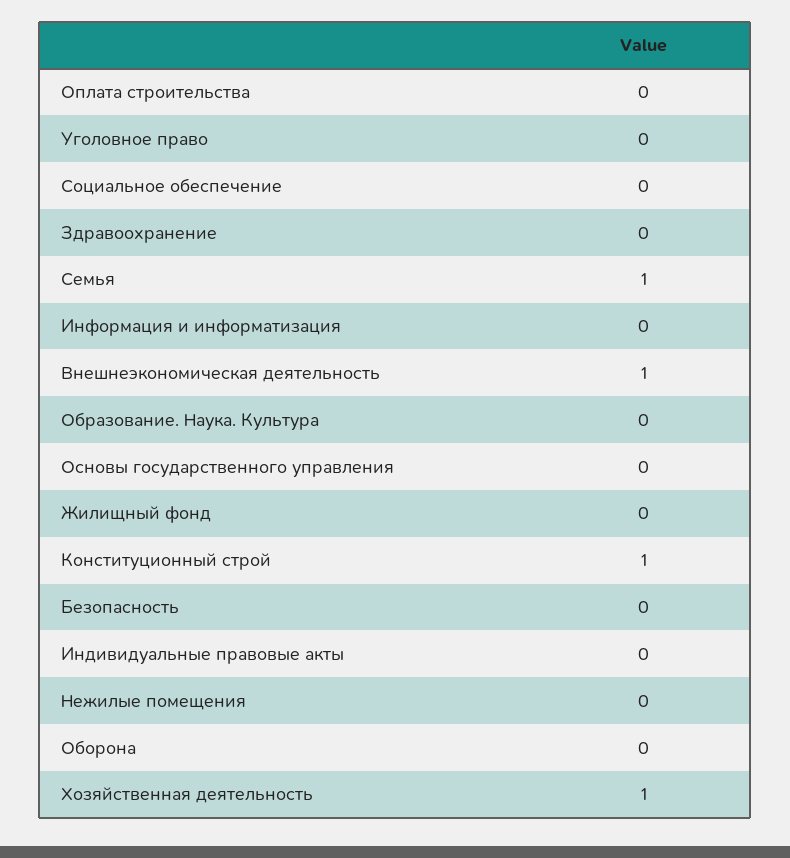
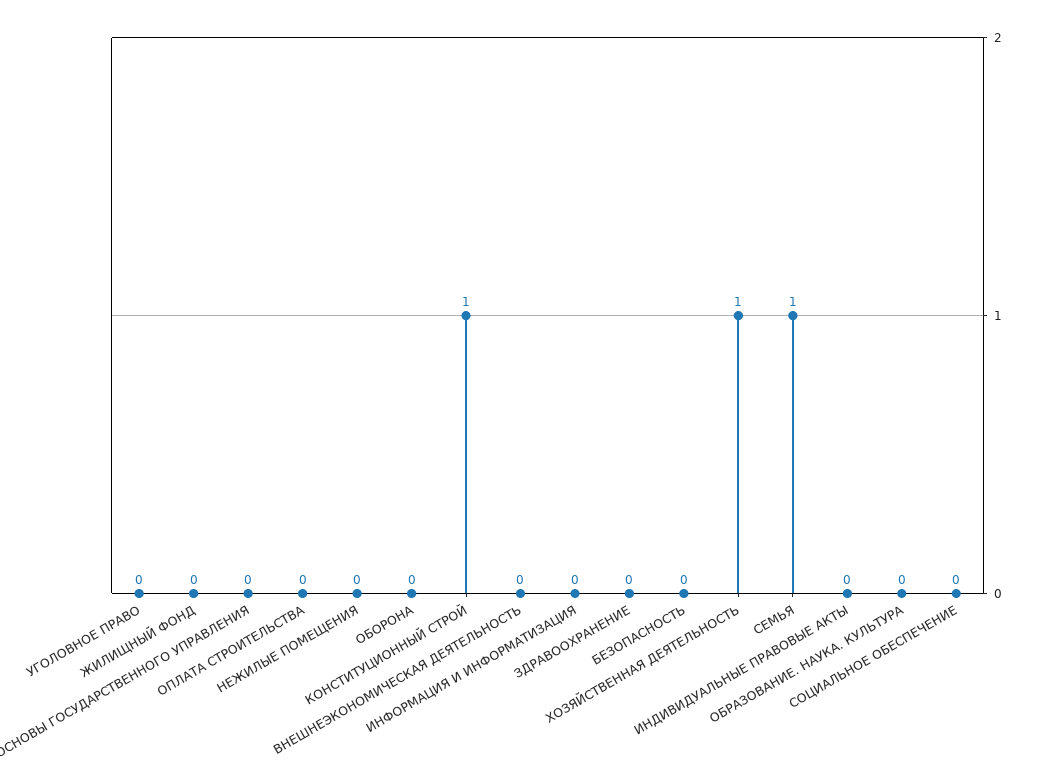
  {
    "Оплата строительства": 0,
    "Уголовное право": 0,
    "Социальное обеспечение": 0,
    "Здравоохранение": 0,
    "Семья": 1,
    "Информация и информатизация": 0,
-   "Внешнеэкономическая деятельность": 1,
+   "Внешнеэкономическая деятельность": 0,
    "Образование. Наука. Культура": 0,
    "Основы государственного управления": 0,
    "Жилищный фонд": 0,
    "Конституционный строй": 1,
    "Безопасность": 0,
    "Индивидуальные правовые акты": 0,
    "Нежилые помещения": 0,
    "Оборона": 0,
    "Хозяйственная деятельность": 1
  }

